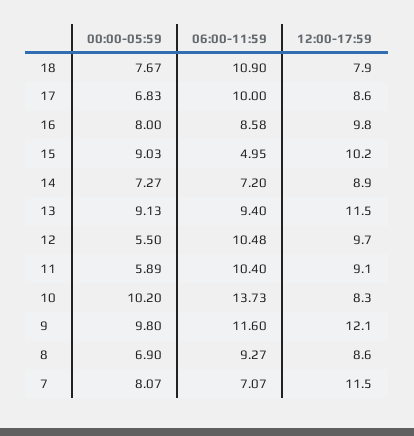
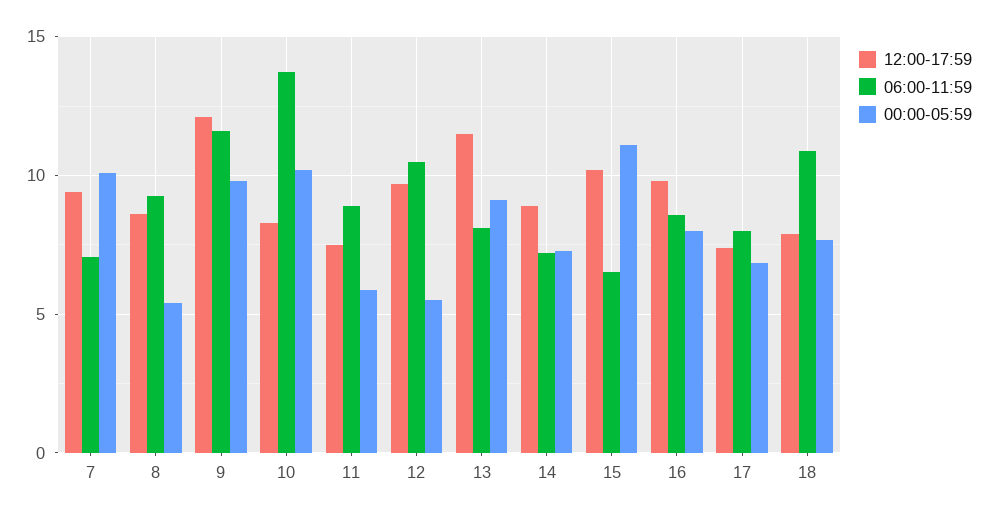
  {
    "00:00-05:59": {
      "18": 7.67,
      "17": 6.83,
      "16": 8,
-     "15": 9.03,
+     "15": 11,
      "14": 7.27,
      "13": 9.13,
      "12": 5.5,
      "11": 5.89,
      "10": 10.2,
      "9": 9.8,
-     "8": 6.9,
+     "8": 5.5,
-     "7": 8.07
+     "7": 10
    },
    "06:00-11:59": {
      "18": 10.9,
-     "17": 10,
+     "17": 8,
      "16": 8.58,
-     "15": 4.95,
+     "15": 6.5,
      "14": 7.2,
-     "13": 9.4,
+     "13": 8,
      "12": 10.48,
-     "11": 10.4,
+     "11": 9,
      "10": 13.73,
      "9": 11.6,
      "8": 9.27,
      "7": 7.07
    },
    "12:00-17:59": {
      "18": 7.9,
-     "17": 8.6,
+     "17": 7.5,
      "16": 9.8,
      "15": 10.2,
      "14": 8.9,
      "13": 11.5,
      "12": 9.7,
-     "11": 9.1,
+     "11": 7.5,
      "10": 8.3,
      "9": 12.1,
      "8": 8.6,
-     "7": 11.5
+     "7": 9.5
    }
  }

